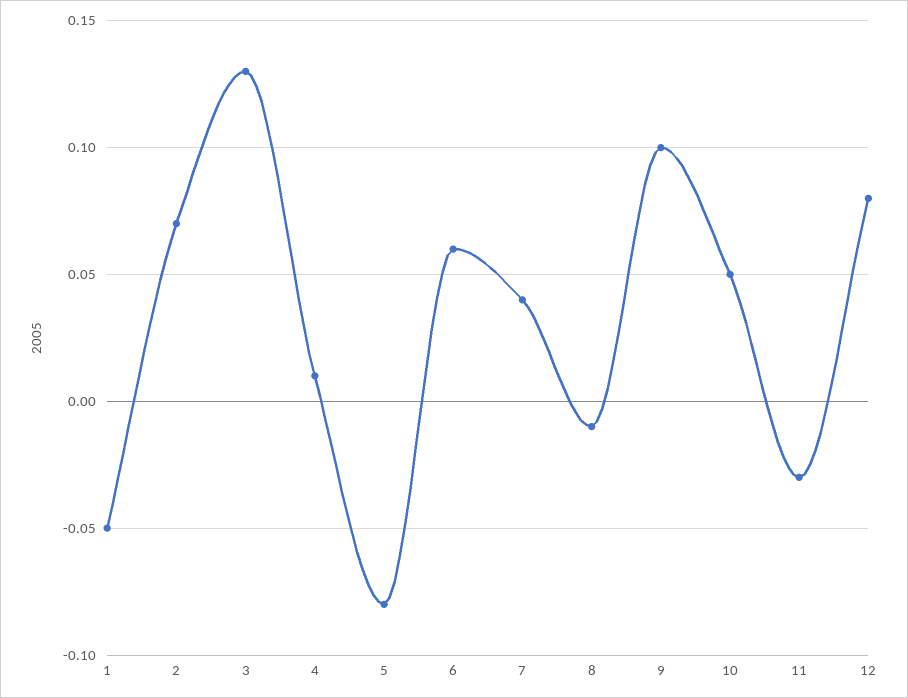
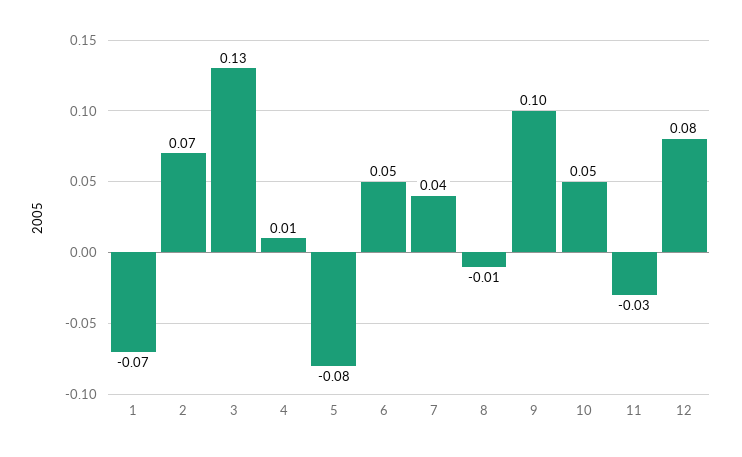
  {
-   "1": -0.05,
+   "1": -0.07,
    "2": 0.07,
    "3": 0.13,
    "4": 0.01,
    "5": -0.08,
-   "6": 0.06,
+   "6": 0.05,
    "7": 0.04,
    "8": -0.01,
    "9": 0.1,
    "10": 0.05,
    "11": -0.03,
    "12": 0.08
  }

